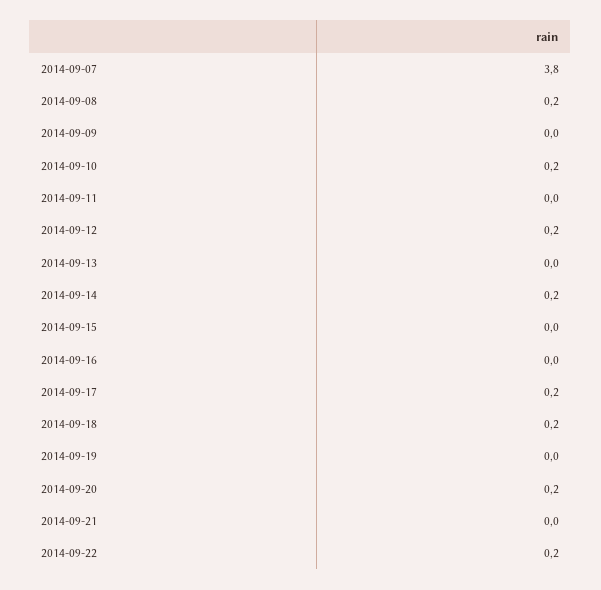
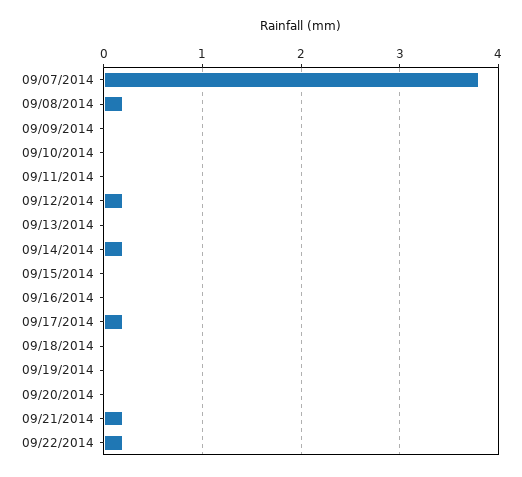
  {
    "2014-09-07": 3.8,
    "2014-09-08": 0.2,
    "2014-09-09": 0,
-   "2014-09-10": 0.2,
+   "2014-09-10": 0,
    "2014-09-11": 0,
    "2014-09-12": 0.2,
    "2014-09-13": 0,
    "2014-09-14": 0.2,
    "2014-09-15": 0,
    "2014-09-16": 0,
    "2014-09-17": 0.2,
-   "2014-09-18": 0.2,
+   "2014-09-18": 0,
    "2014-09-19": 0,
-   "2014-09-20": 0.2,
+   "2014-09-20": 0,
-   "2014-09-21": 0,
+   "2014-09-21": 0.2,
    "2014-09-22": 0.2
  }

